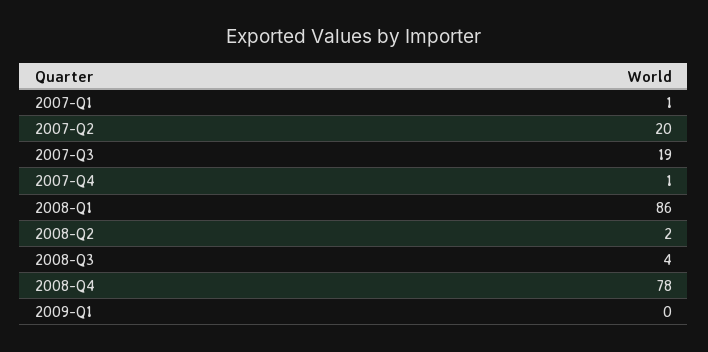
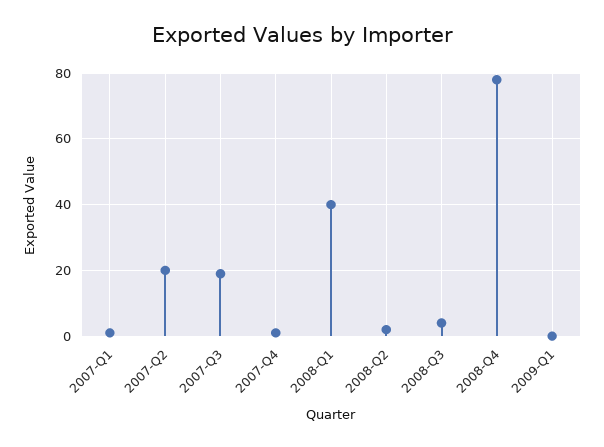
  {
    "2007-Q1": 1,
    "2007-Q2": 20,
    "2007-Q3": 19,
    "2007-Q4": 1,
-   "2008-Q1": 86,
+   "2008-Q1": 40,
    "2008-Q2": 2,
    "2008-Q3": 4,
    "2008-Q4": 78,
    "2009-Q1": 0
  }

